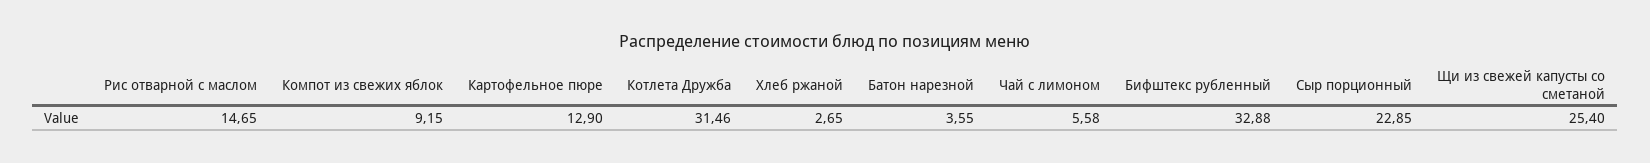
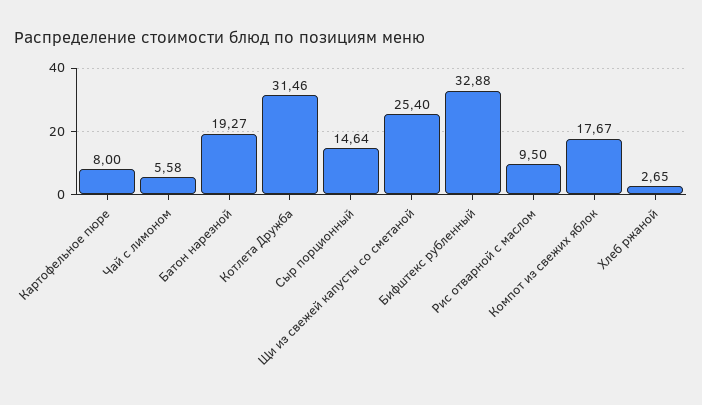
  {
-   "Рис отварной с маслом": 14.65,
+   "Рис отварной с маслом": 9.5,
-   "Компот из свежих яблок": 9.15,
+   "Компот из свежих яблок": 17.67,
-   "Картофельное пюре": 12.9,
+   "Картофельное пюре": 8,
    "Котлета Дружба": 31.46,
    "Хлеб ржаной": 2.65,
-   "Батон нарезной": 3.55,
+   "Батон нарезной": 19.27,
    "Чай с лимоном": 5.58,
    "Бифштекс рубленный": 32.88,
-   "Сыр порционный": 22.85,
+   "Сыр порционный": 14.64,
    "Щи из свежей капусты со сметаной": 25.4
  }

